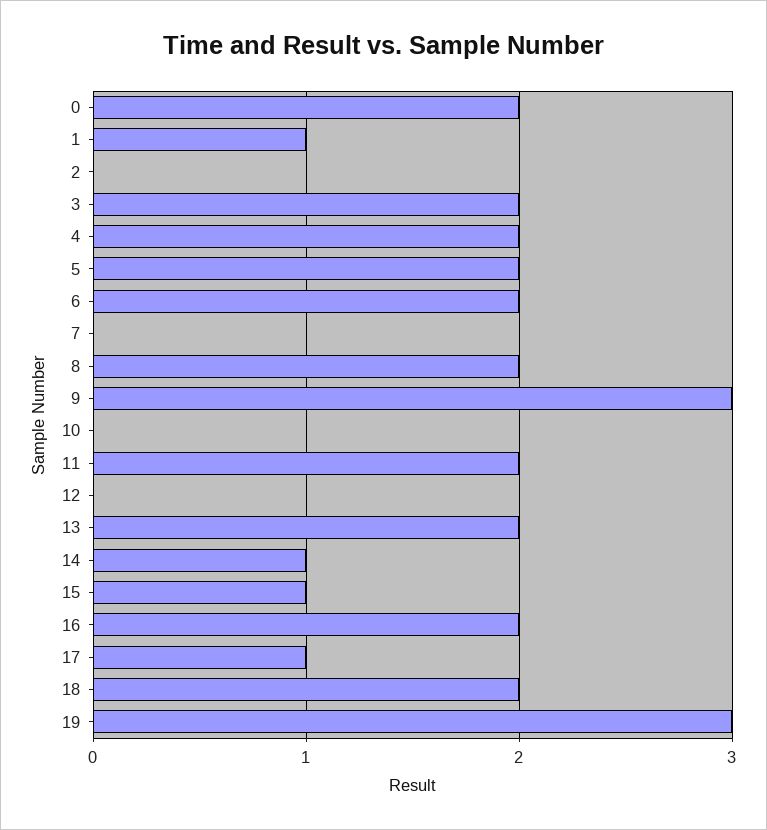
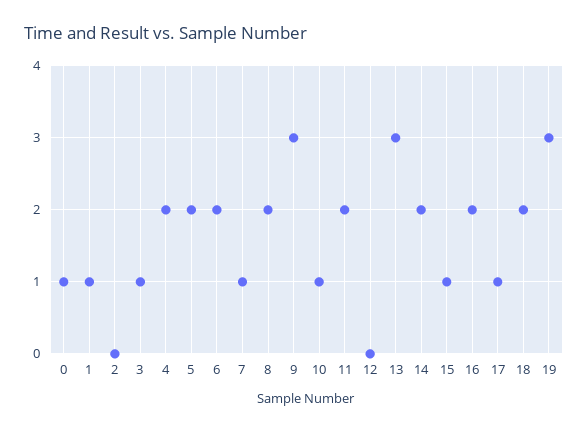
  {
-   "0": 2,
+   "0": 1,
    "1": 1,
    "2": 0,
-   "3": 2,
+   "3": 1,
    "4": 2,
    "5": 2,
    "6": 2,
-   "7": 0,
+   "7": 1,
    "8": 2,
    "9": 3,
-   "10": 0,
+   "10": 1,
    "11": 2,
    "12": 0,
-   "13": 2,
+   "13": 3,
-   "14": 1,
+   "14": 2,
    "15": 1,
    "16": 2,
    "17": 1,
    "18": 2,
    "19": 3
  }

